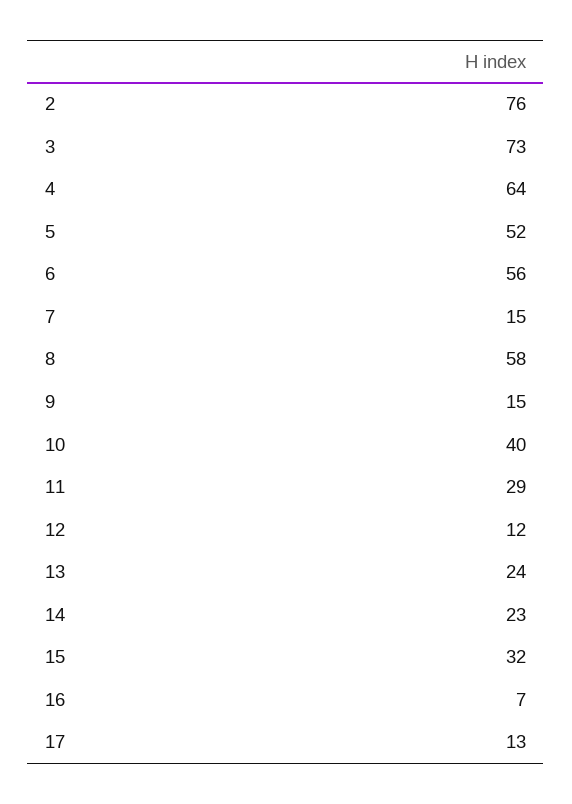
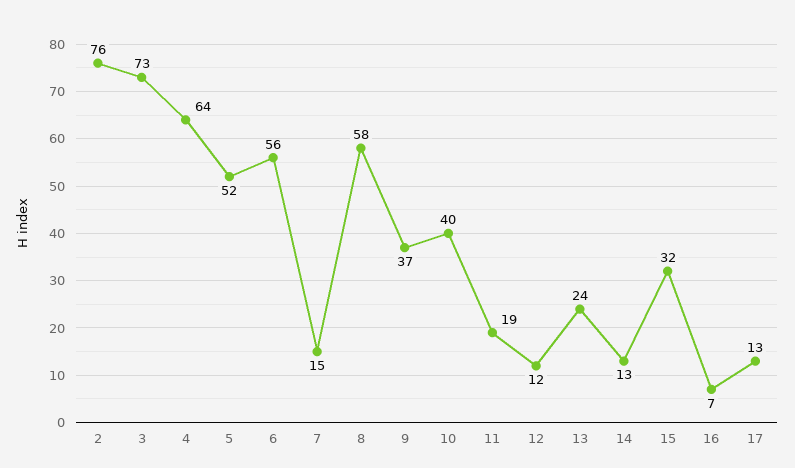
  {
    "2": 76,
    "3": 73,
    "4": 64,
    "5": 52,
    "6": 56,
    "7": 15,
    "8": 58,
-   "9": 15,
+   "9": 37,
    "10": 40,
-   "11": 29,
+   "11": 19,
    "12": 12,
    "13": 24,
-   "14": 23,
+   "14": 13,
    "15": 32,
    "16": 7,
    "17": 13
  }

